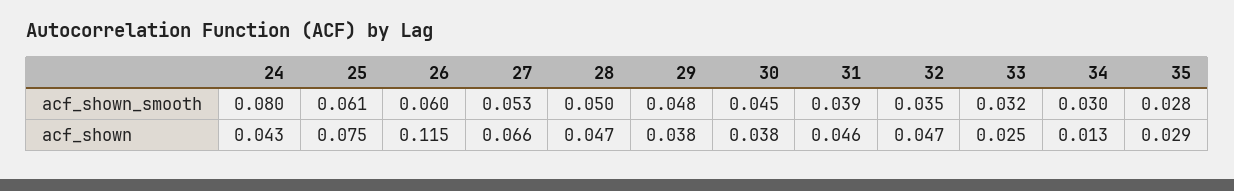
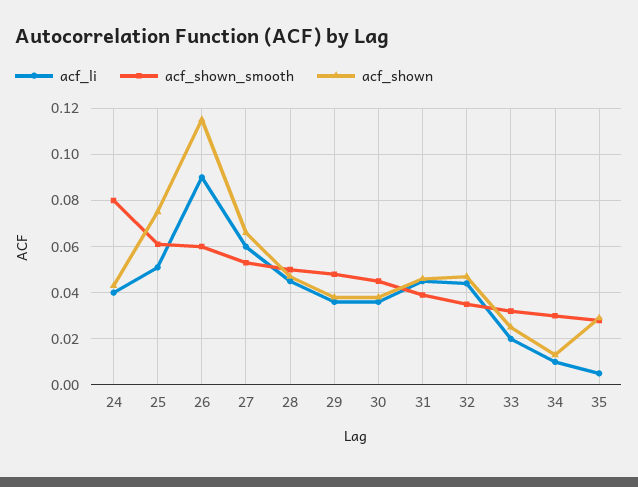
  {
    "acf_shown_smooth": {
      "24": 0.08,
      "25": 0.061,
      "26": 0.06,
      "27": 0.053,
      "28": 0.05,
      "29": 0.048,
      "30": 0.045,
      "31": 0.039,
      "32": 0.035,
      "33": 0.032,
      "34": 0.03,
      "35": 0.028
    },
    "acf_shown": {
      "24": 0.043,
      "25": 0.075,
      "26": 0.115,
      "27": 0.066,
      "28": 0.047,
      "29": 0.038,
      "30": 0.038,
      "31": 0.046,
      "32": 0.047,
      "33": 0.025,
      "34": 0.013,
      "35": 0.029
-   }
+   },
+   "acf_li": {
+     "24": 0.04,
+     "25": 0.05,
+     "26": 0.09,
+     "27": 0.06,
+     "28": 0.045,
+     "29": 0.035,
+     "30": 0.035,
+     "31": 0.045,
+     "32": 0.045,
+     "33": 0.02,
+     "34": 0.01,
+     "35": 0.005
+   }
  }

